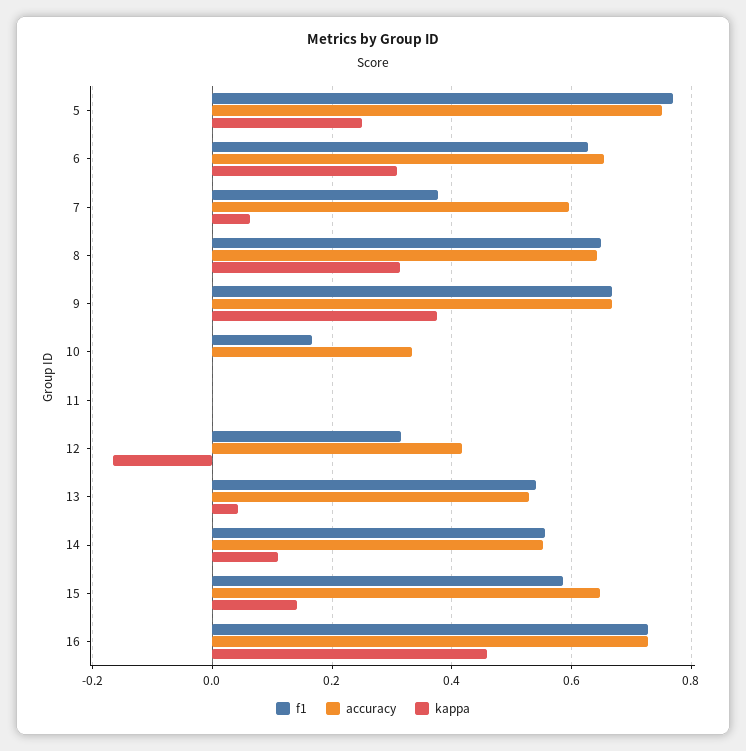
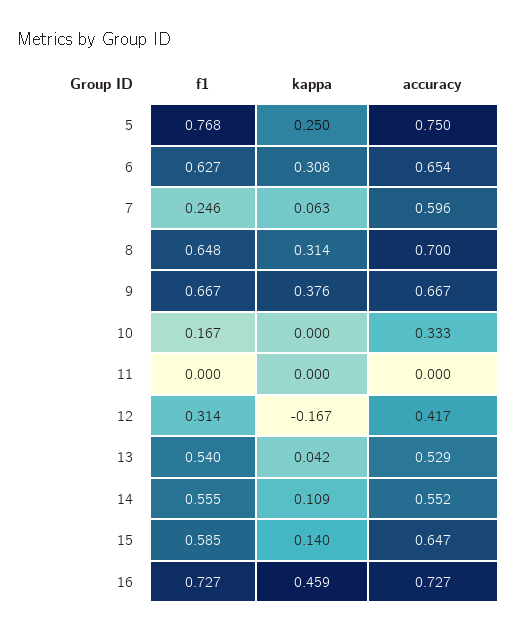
  {
    "f1": {
      "5": 0.768,
      "6": 0.627,
-     "7": 0.38,
+     "7": 0.246,
      "8": 0.648,
      "9": 0.667,
      "10": 0.167,
      "11": 0,
      "12": 0.314,
      "13": 0.54,
      "14": 0.555,
      "15": 0.585,
      "16": 0.727
    },
    "accuracy": {
      "5": 0.75,
      "6": 0.654,
      "7": 0.596,
-     "8": 0.64,
+     "8": 0.7,
      "9": 0.667,
      "10": 0.333,
      "11": 0,
      "12": 0.417,
      "13": 0.529,
      "14": 0.552,
      "15": 0.647,
      "16": 0.727
    },
    "kappa": {
      "5": 0.25,
      "6": 0.308,
      "7": 0.063,
      "8": 0.314,
      "9": 0.376,
      "10": 0,
      "11": 0,
      "12": -0.167,
      "13": 0.042,
      "14": 0.109,
      "15": 0.14,
      "16": 0.459
    }
  }

